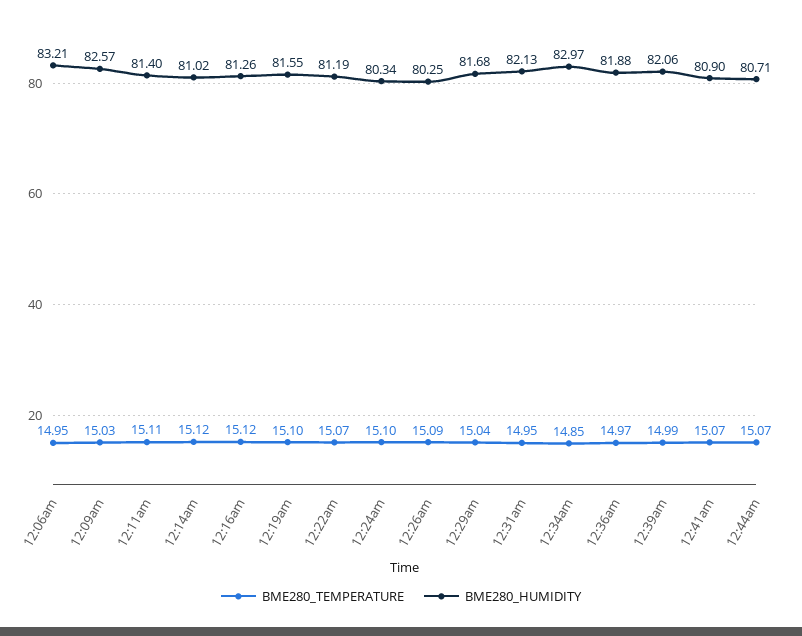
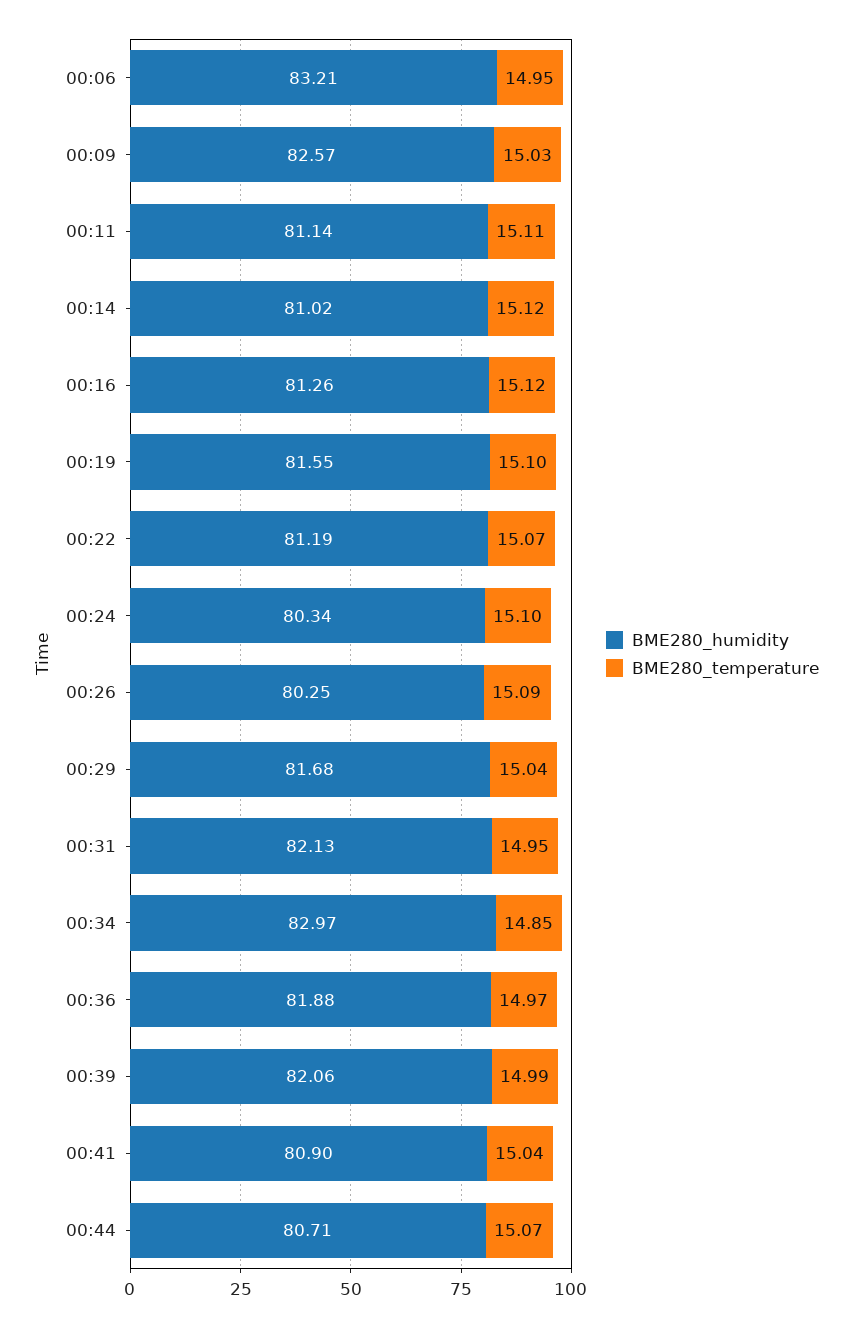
  {
    "BME280_TEMPERATURE": {
      "12:06am": 14.95,
      "12:09am": 15.03,
      "12:11am": 15.11,
      "12:14am": 15.12,
      "12:16am": 15.12,
      "12:19am": 15.1,
      "12:22am": 15.07,
      "12:24am": 15.1,
      "12:26am": 15.09,
      "12:29am": 15.04,
      "12:31am": 14.95,
      "12:34am": 14.85,
      "12:36am": 14.97,
      "12:39am": 14.99,
-     "12:41am": 15.07,
+     "12:41am": 15.04,
      "12:44am": 15.07
    },
    "BME280_HUMIDITY": {
      "12:06am": 83.21,
      "12:09am": 82.57,
-     "12:11am": 81.4,
+     "12:11am": 81.14,
      "12:14am": 81.02,
      "12:16am": 81.26,
      "12:19am": 81.55,
      "12:22am": 81.19,
      "12:24am": 80.34,
      "12:26am": 80.25,
      "12:29am": 81.68,
      "12:31am": 82.13,
      "12:34am": 82.97,
      "12:36am": 81.88,
      "12:39am": 82.06,
      "12:41am": 80.9,
      "12:44am": 80.71
    }
  }

